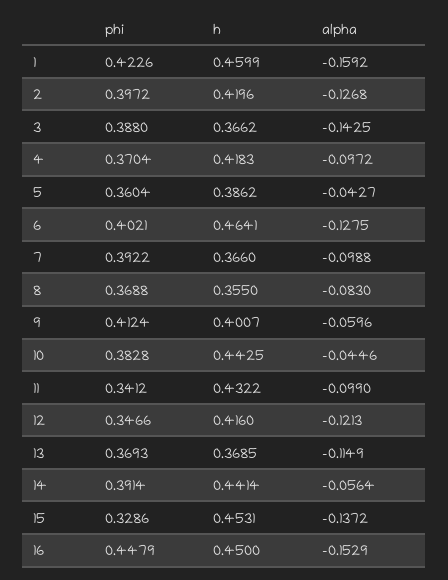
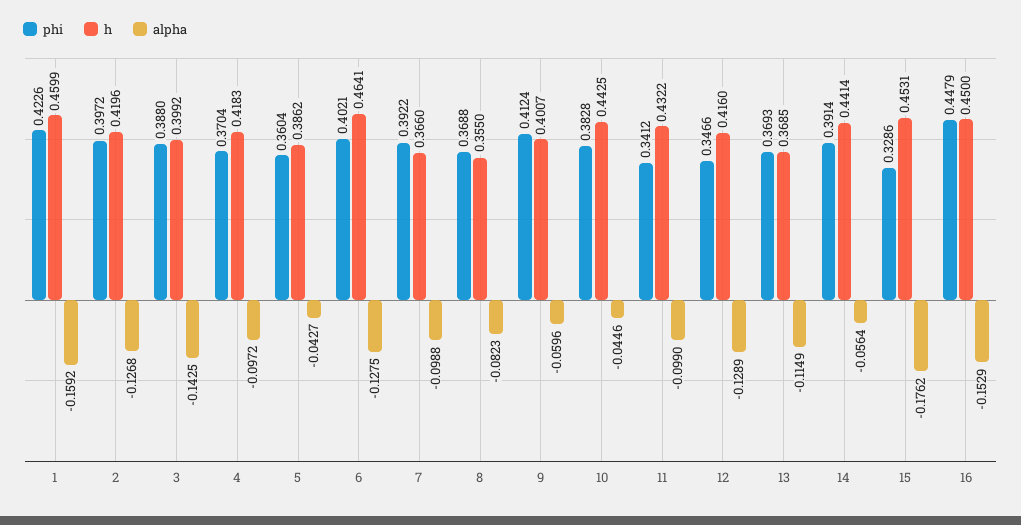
  {
    "phi": {
      "1": 0.4226,
      "2": 0.3972,
      "3": 0.388,
      "4": 0.3704,
      "5": 0.3604,
      "6": 0.4021,
      "7": 0.3922,
      "8": 0.3688,
      "9": 0.4124,
      "10": 0.3828,
      "11": 0.3412,
      "12": 0.3466,
      "13": 0.3693,
      "14": 0.3914,
      "15": 0.3286,
      "16": 0.4479
    },
    "h": {
      "1": 0.4599,
      "2": 0.4196,
-     "3": 0.3662,
+     "3": 0.3992,
      "4": 0.4183,
      "5": 0.3862,
      "6": 0.4641,
      "7": 0.366,
      "8": 0.355,
      "9": 0.4007,
      "10": 0.4425,
      "11": 0.4322,
      "12": 0.416,
      "13": 0.3685,
      "14": 0.4414,
      "15": 0.4531,
      "16": 0.45
    },
    "alpha": {
      "1": -0.1592,
      "2": -0.1268,
      "3": -0.1425,
      "4": -0.0972,
      "5": -0.0427,
      "6": -0.1275,
      "7": -0.0988,
-     "8": -0.083,
+     "8": -0.0823,
      "9": -0.0596,
      "10": -0.0446,
      "11": -0.099,
-     "12": -0.1213,
+     "12": -0.1289,
      "13": -0.1149,
      "14": -0.0564,
-     "15": -0.1372,
+     "15": -0.1762,
      "16": -0.1529
    }
  }

